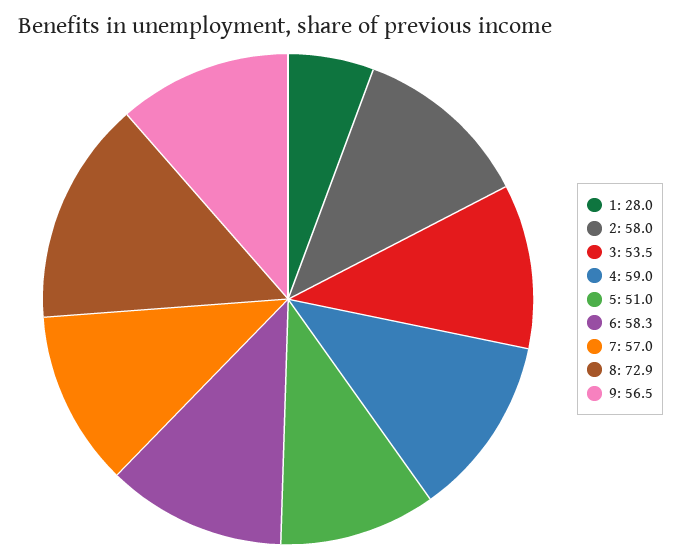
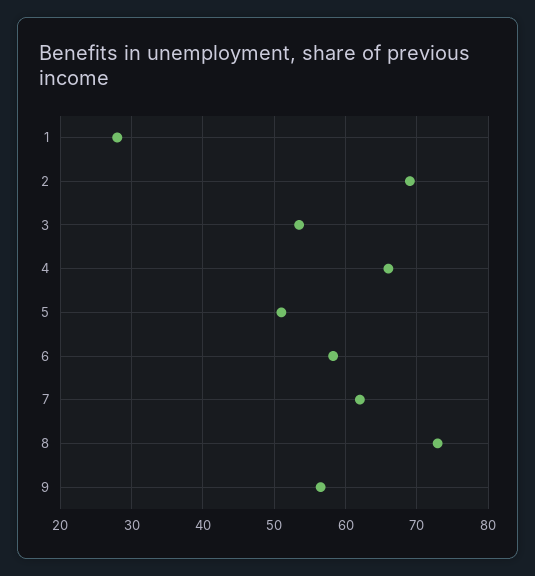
  {
    "1": 28,
-   "2": 58,
+   "2": 69,
    "3": 53.5,
-   "4": 59,
+   "4": 66,
    "5": 51,
    "6": 58.3,
-   "7": 57,
+   "7": 62,
    "8": 72.9,
    "9": 56.5
  }

